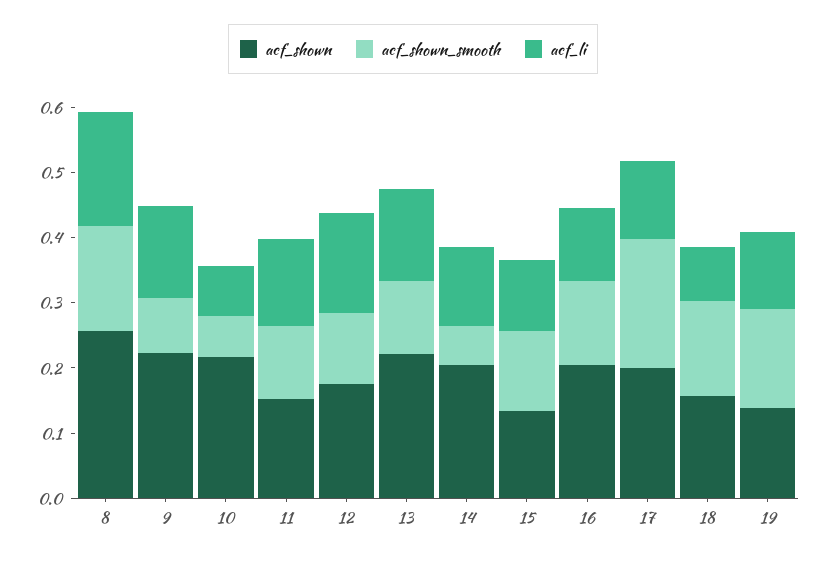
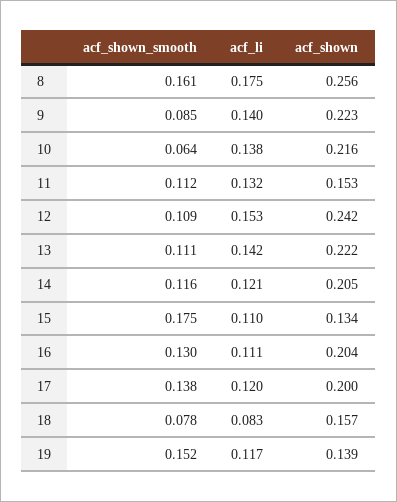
  {
    "acf_shown": {
      "8": 0.256,
      "9": 0.223,
      "10": 0.216,
      "11": 0.153,
-     "12": 0.18,
+     "12": 0.242,
      "13": 0.222,
      "14": 0.205,
      "15": 0.134,
      "16": 0.204,
      "17": 0.2,
      "18": 0.157,
      "19": 0.139
    },
    "acf_shown_smooth": {
      "8": 0.161,
      "9": 0.085,
      "10": 0.064,
      "11": 0.112,
      "12": 0.109,
      "13": 0.111,
-     "14": 0.06,
+     "14": 0.116,
-     "15": 0.12,
+     "15": 0.175,
      "16": 0.13,
-     "17": 0.2,
+     "17": 0.138,
-     "18": 0.14,
+     "18": 0.078,
      "19": 0.152
    },
    "acf_li": {
      "8": 0.175,
      "9": 0.14,
-     "10": 0.08,
+     "10": 0.138,
      "11": 0.132,
      "12": 0.153,
      "13": 0.142,
      "14": 0.121,
      "15": 0.11,
      "16": 0.111,
      "17": 0.12,
      "18": 0.083,
      "19": 0.117
    }
  }

